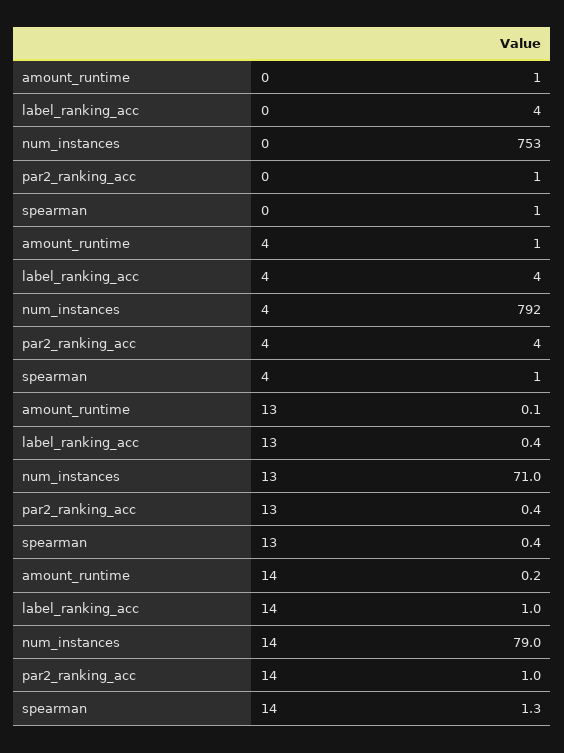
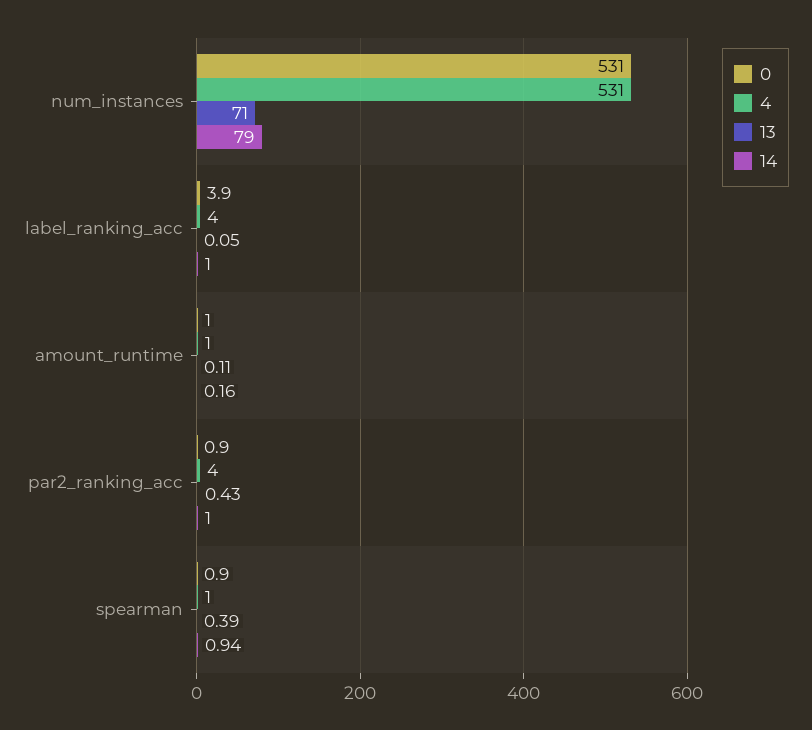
  {
    "0": {
      "amount_runtime": 1,
      "label_ranking_acc": 3.9,
-     "num_instances": 753,
+     "num_instances": 531,
      "par2_ranking_acc": 0.9,
      "spearman": 0.9
    },
    "4": {
      "amount_runtime": 1,
      "label_ranking_acc": 4,
-     "num_instances": 792,
+     "num_instances": 531,
      "par2_ranking_acc": 4,
      "spearman": 1
    },
    "13": {
      "amount_runtime": 0.11,
-     "label_ranking_acc": 0.4,
+     "label_ranking_acc": 0.05,
      "num_instances": 71,
      "par2_ranking_acc": 0.43,
      "spearman": 0.39
    },
    "14": {
      "amount_runtime": 0.16,
      "label_ranking_acc": 1,
      "num_instances": 79,
      "par2_ranking_acc": 1,
-     "spearman": 1.3
+     "spearman": 0.94
    }
  }

